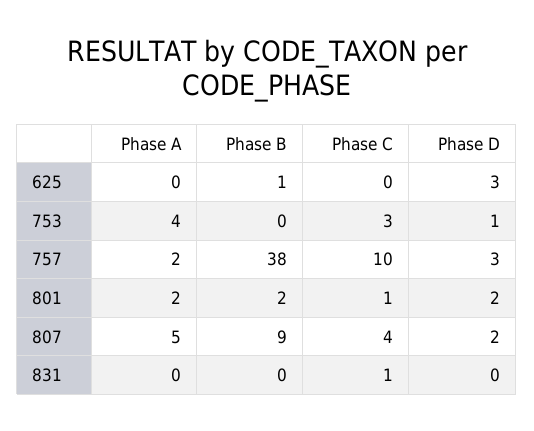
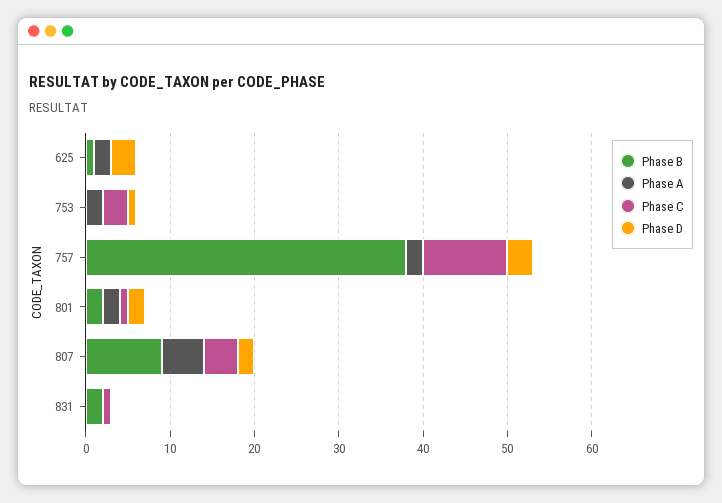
  {
    "Phase A": {
-     "625": 0,
+     "625": 2,
-     "753": 4,
+     "753": 2,
      "757": 2,
      "801": 2,
      "807": 5,
      "831": 0
    },
    "Phase B": {
      "625": 1,
      "753": 0,
      "757": 38,
      "801": 2,
      "807": 9,
-     "831": 0
+     "831": 2
    },
    "Phase C": {
      "625": 0,
      "753": 3,
      "757": 10,
      "801": 1,
      "807": 4,
      "831": 1
    },
    "Phase D": {
      "625": 3,
      "753": 1,
      "757": 3,
      "801": 2,
      "807": 2,
      "831": 0
    }
  }

